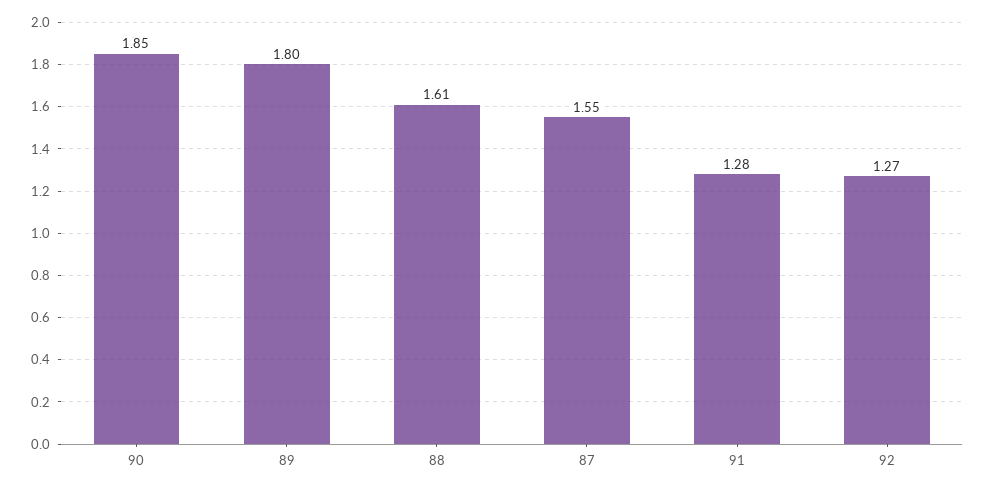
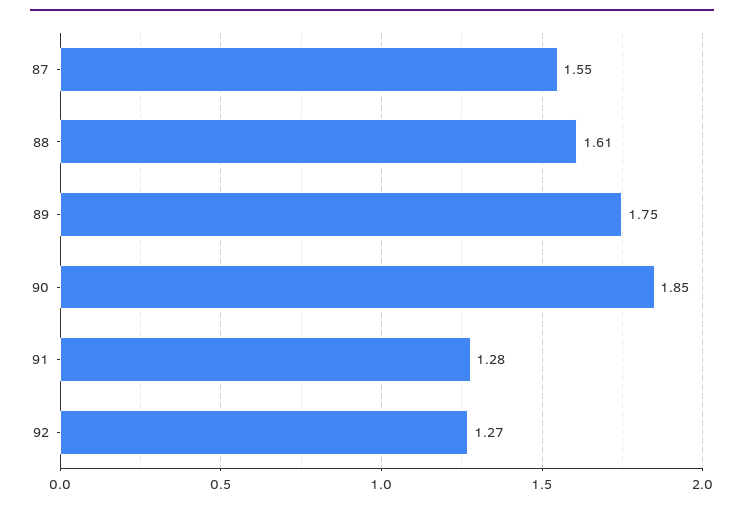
  {
    "90": 1.85,
-   "89": 1.8,
+   "89": 1.75,
    "88": 1.61,
    "87": 1.55,
    "91": 1.28,
    "92": 1.27
  }

